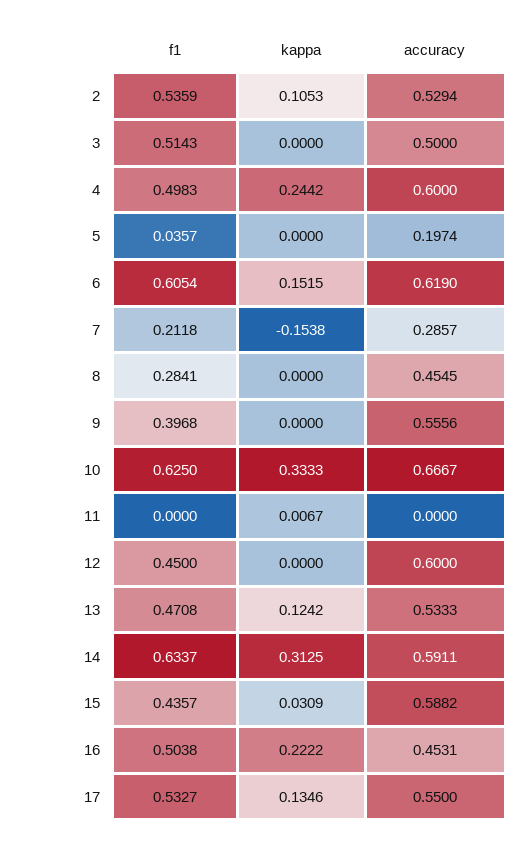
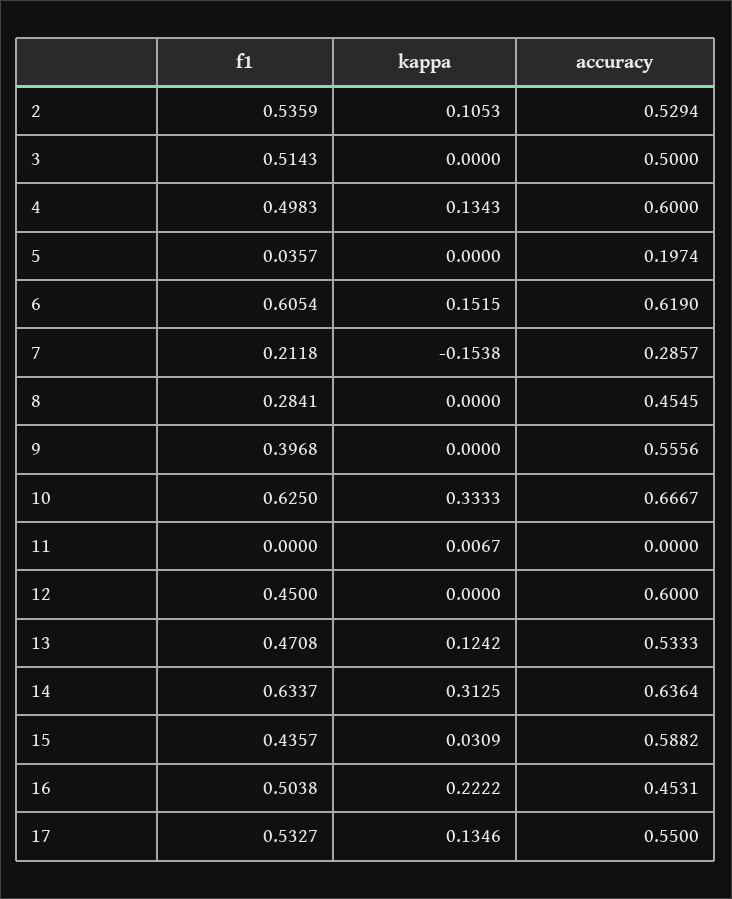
  {
    "f1": {
      "2": 0.5359,
      "3": 0.5143,
      "4": 0.4983,
      "5": 0.0357,
      "6": 0.6054,
      "7": 0.2118,
      "8": 0.2841,
      "9": 0.3968,
      "10": 0.625,
      "11": 0,
      "12": 0.45,
      "13": 0.4708,
      "14": 0.6337,
      "15": 0.4357,
      "16": 0.5038,
      "17": 0.5327
    },
    "kappa": {
      "2": 0.1053,
      "3": 0,
-     "4": 0.2442,
+     "4": 0.1343,
      "5": 0,
      "6": 0.1515,
      "7": -0.1538,
      "8": 0,
      "9": 0,
      "10": 0.3333,
      "11": 0.0067,
      "12": 0,
      "13": 0.1242,
      "14": 0.3125,
      "15": 0.0309,
      "16": 0.2222,
      "17": 0.1346
    },
    "accuracy": {
      "2": 0.5294,
      "3": 0.5,
      "4": 0.6,
      "5": 0.1974,
      "6": 0.619,
      "7": 0.2857,
      "8": 0.4545,
      "9": 0.5556,
      "10": 0.6667,
      "11": 0,
      "12": 0.6,
      "13": 0.5333,
-     "14": 0.5911,
+     "14": 0.6364,
      "15": 0.5882,
      "16": 0.4531,
      "17": 0.55
    }
  }

